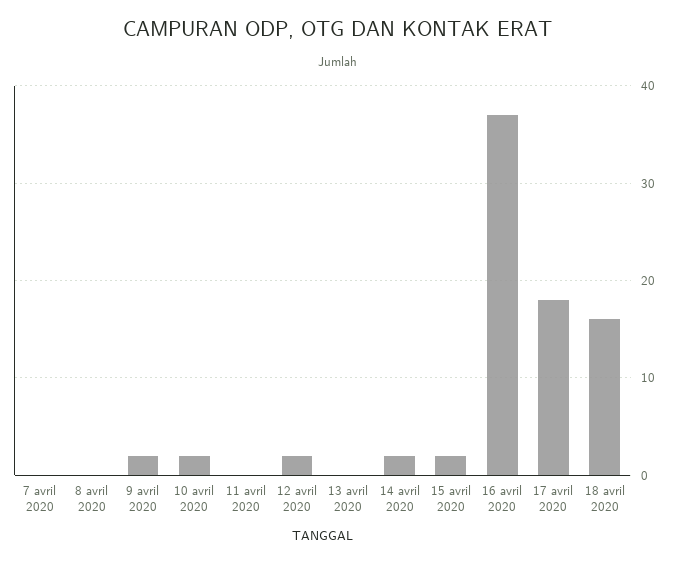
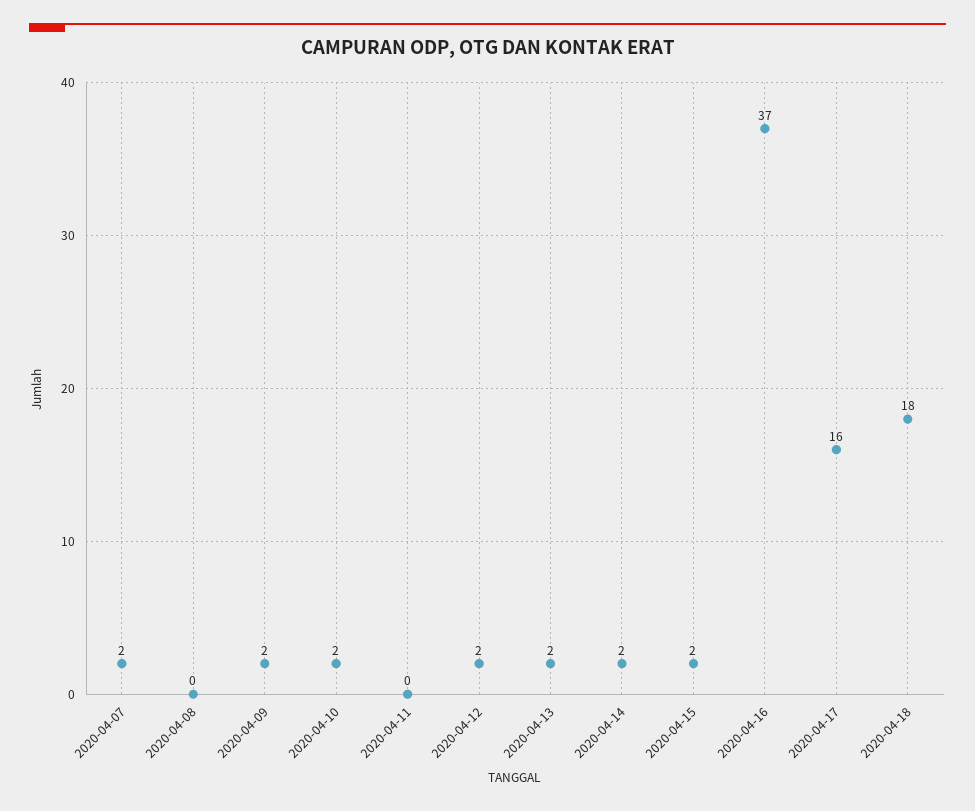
  {
-   "7 avril 2020": 0,
+   "7 avril 2020": 2,
    "8 avril 2020": 0,
    "9 avril 2020": 2,
    "10 avril 2020": 2,
    "11 avril 2020": 0,
    "12 avril 2020": 2,
-   "13 avril 2020": 0,
+   "13 avril 2020": 2,
    "14 avril 2020": 2,
    "15 avril 2020": 2,
    "16 avril 2020": 37,
-   "17 avril 2020": 18,
+   "17 avril 2020": 16,
-   "18 avril 2020": 16
+   "18 avril 2020": 18
  }

